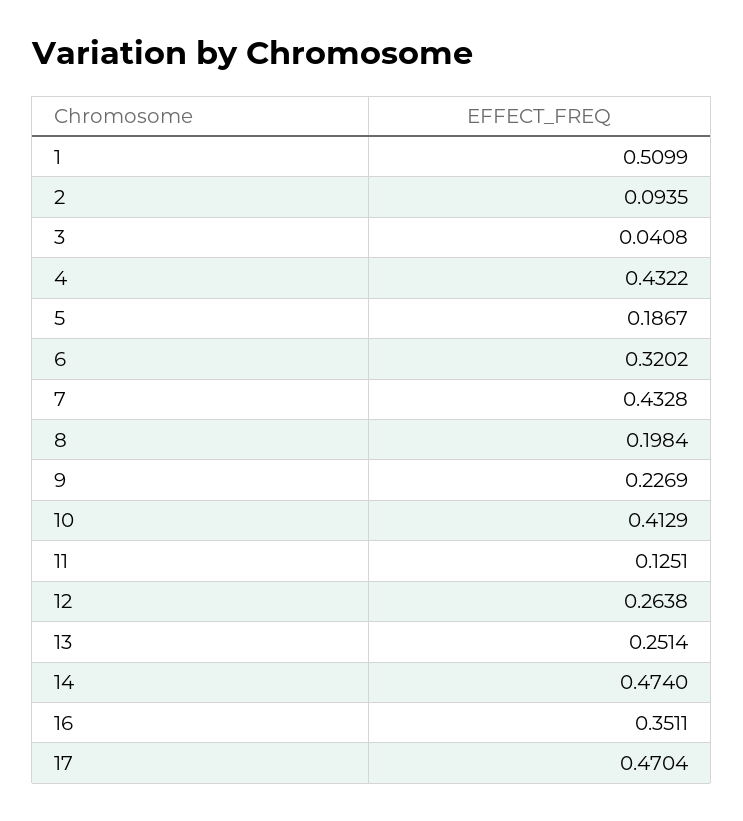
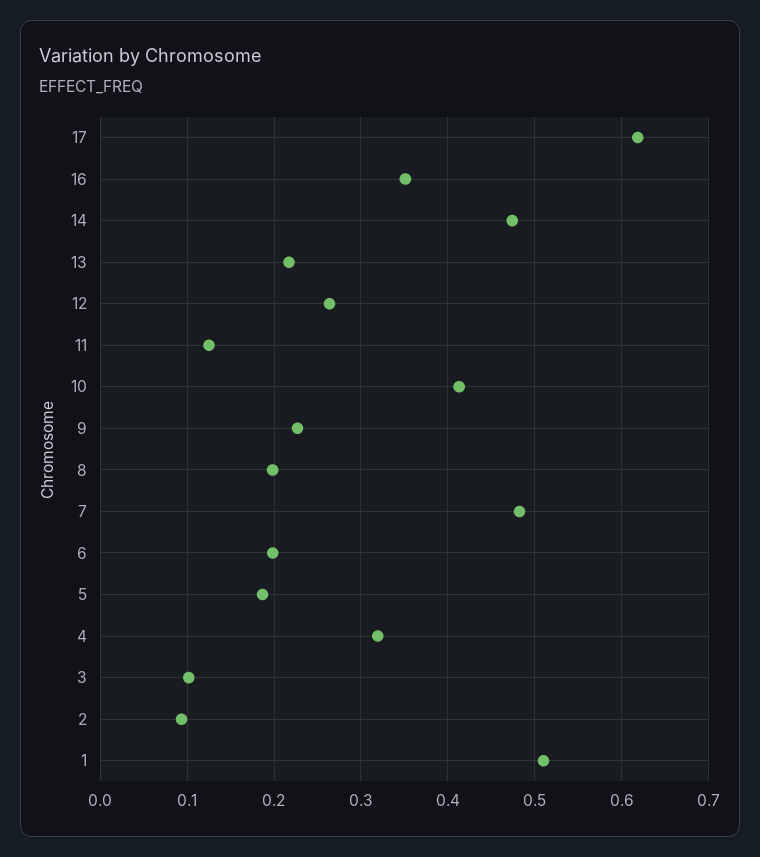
  {
    "1": 0.5099,
    "2": 0.0935,
-   "3": 0.0408,
+   "3": 0.1,
-   "4": 0.4322,
+   "4": 0.32,
    "5": 0.1867,
-   "6": 0.3202,
+   "6": 0.2,
-   "7": 0.4328,
+   "7": 0.48,
    "8": 0.1984,
    "9": 0.2269,
    "10": 0.4129,
    "11": 0.1251,
    "12": 0.2638,
-   "13": 0.2514,
+   "13": 0.22,
    "14": 0.474,
    "16": 0.3511,
-   "17": 0.4704
+   "17": 0.62
  }

